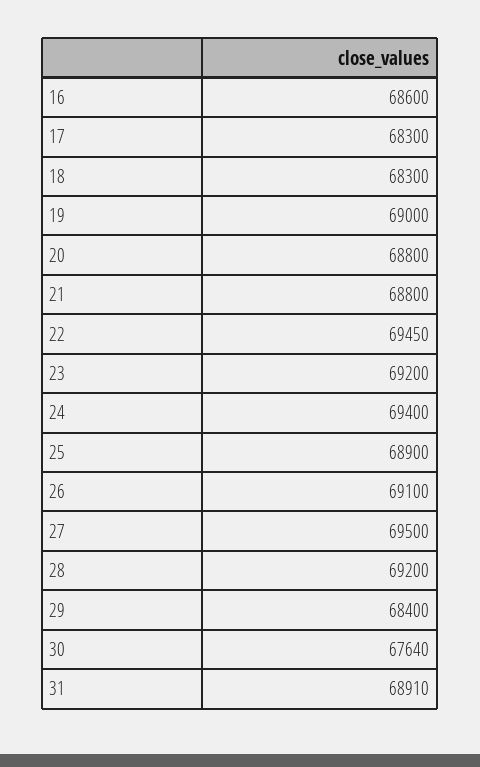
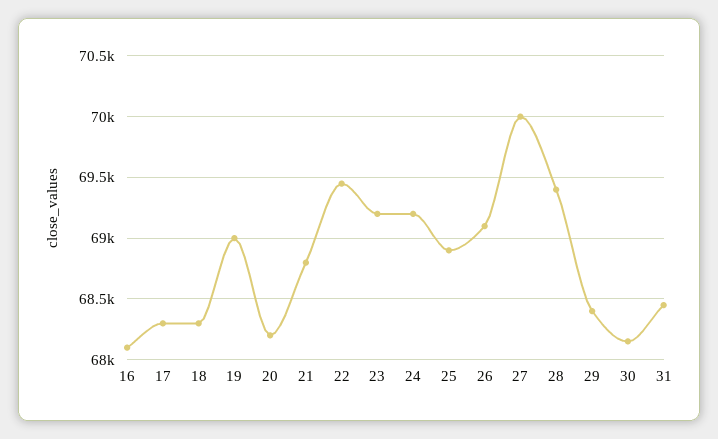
  {
-   "16": 68600,
+   "16": 68100,
    "17": 68300,
    "18": 68300,
    "19": 69000,
-   "20": 68800,
+   "20": 68200,
    "21": 68800,
    "22": 69450,
    "23": 69200,
-   "24": 69400,
+   "24": 69200,
    "25": 68900,
    "26": 69100,
-   "27": 69500,
+   "27": 70000,
-   "28": 69200,
+   "28": 69400,
    "29": 68400,
-   "30": 67640,
+   "30": 68150,
-   "31": 68910
+   "31": 68450
  }

